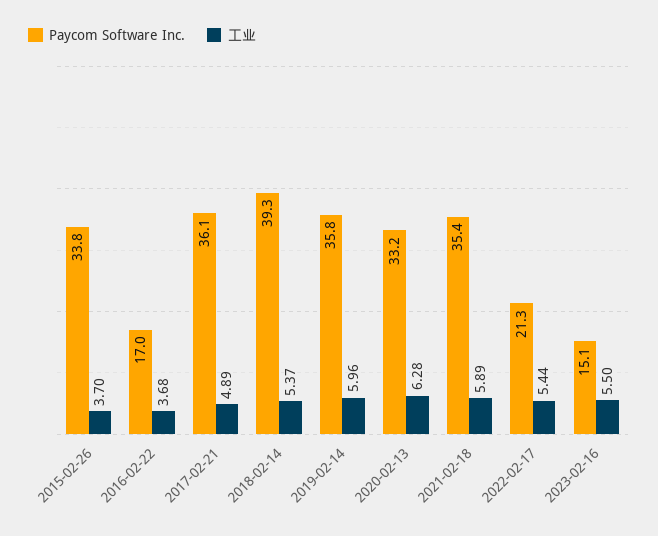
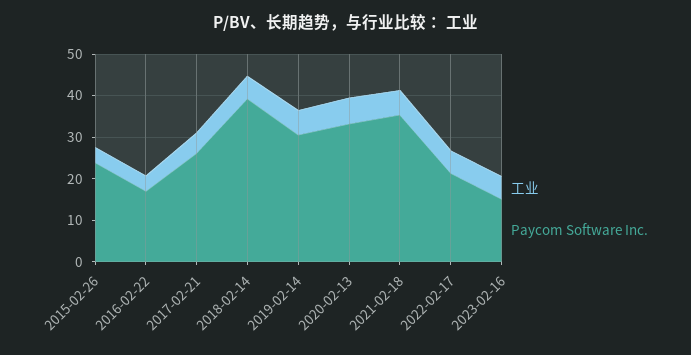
  {
    "Paycom Software Inc.": {
-     "2015-02-26": 33.8,
+     "2015-02-26": 24,
      "2016-02-22": 17,
-     "2017-02-21": 36.1,
+     "2017-02-21": 26,
      "2018-02-14": 39.3,
-     "2019-02-14": 35.8,
+     "2019-02-14": 30,
      "2020-02-13": 33.2,
      "2021-02-18": 35.4,
      "2022-02-17": 21.3,
      "2023-02-16": 15.1
    },
    "工业": {
      "2015-02-26": 3.7,
      "2016-02-22": 3.68,
      "2017-02-21": 4.89,
      "2018-02-14": 5.37,
      "2019-02-14": 5.96,
      "2020-02-13": 6.28,
      "2021-02-18": 5.89,
      "2022-02-17": 5.44,
      "2023-02-16": 5.5
    }
  }

